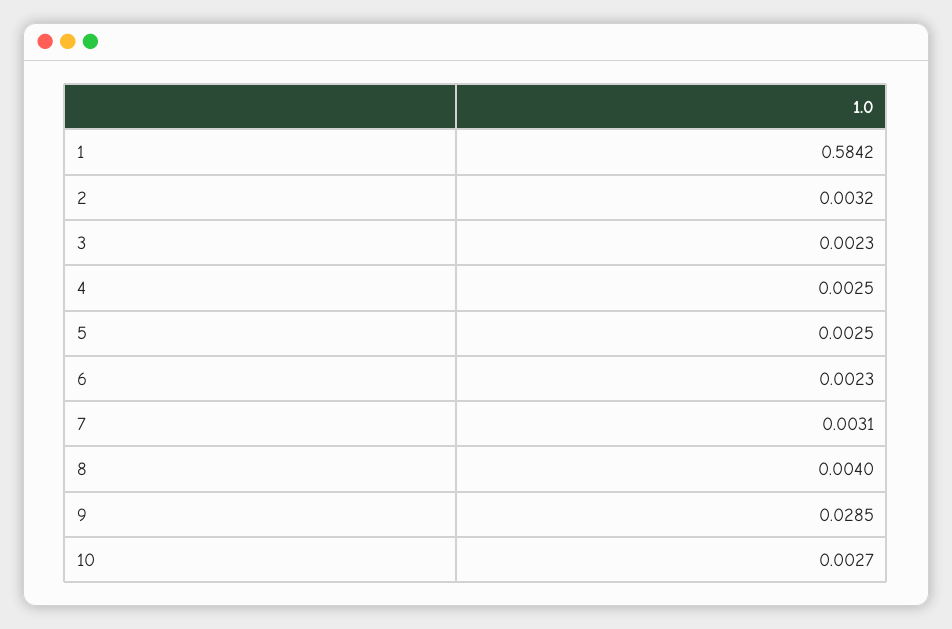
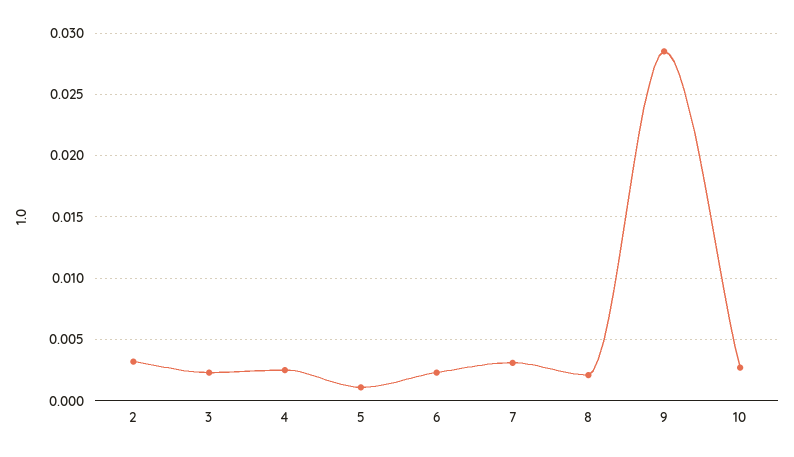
  {
-   "1": 0.5842,
    "2": 0.0032,
    "3": 0.0023,
    "4": 0.0025,
-   "5": 0.0025,
+   "5": 0.001,
    "6": 0.0023,
    "7": 0.0031,
-   "8": 0.004,
+   "8": 0.002,
    "9": 0.0285,
    "10": 0.0027
  }

